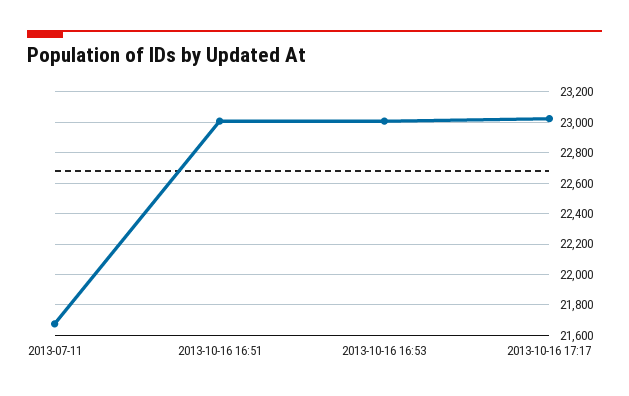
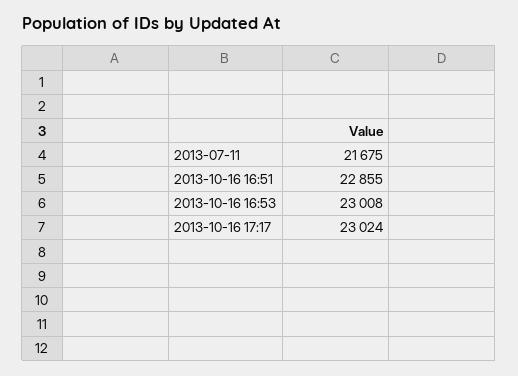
  {
    "2013-07-11": 21675,
-   "2013-10-16 16:51": 23000,
+   "2013-10-16 16:51": 22855,
    "2013-10-16 16:53": 23008,
    "2013-10-16 17:17": 23024
  }

